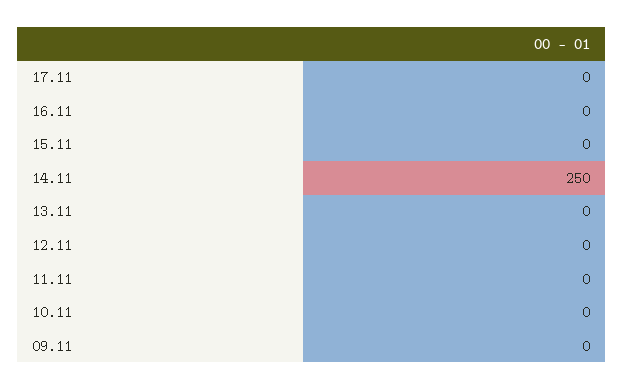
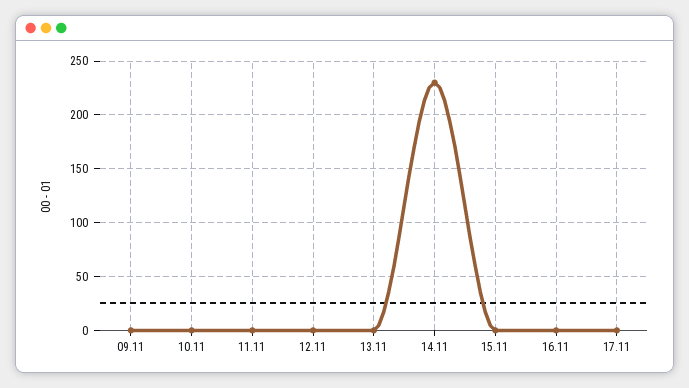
  {
    "17.11": 0,
    "16.11": 0,
    "15.11": 0,
-   "14.11": 250,
+   "14.11": 230,
    "13.11": 0,
    "12.11": 0,
    "11.11": 0,
    "10.11": 0,
    "09.11": 0
  }

